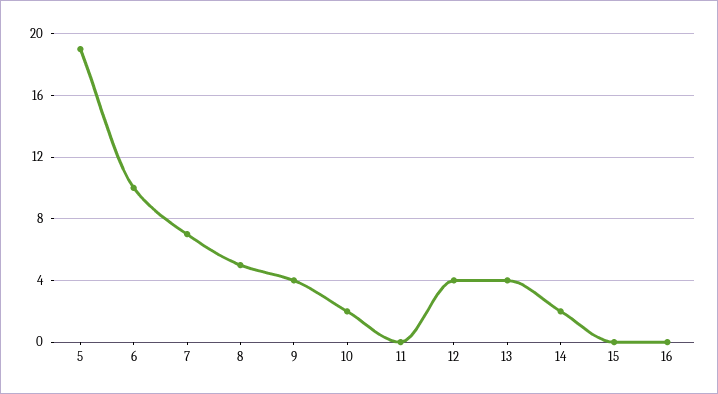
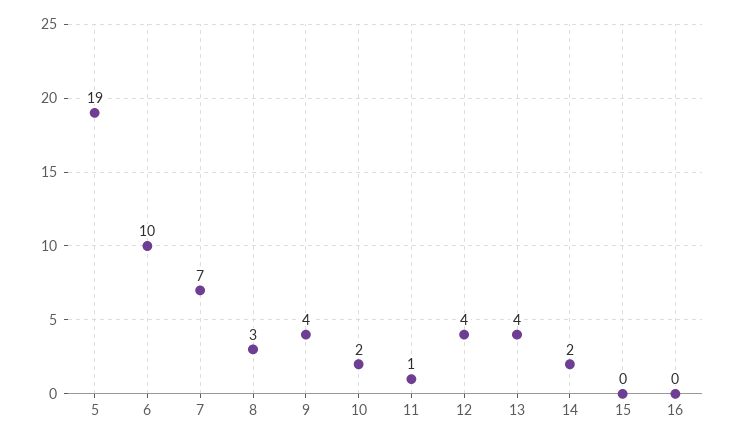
  {
    "5": 19,
    "6": 10,
    "7": 7,
-   "8": 5,
+   "8": 3,
    "9": 4,
    "10": 2,
-   "11": 0,
+   "11": 1,
    "12": 4,
    "13": 4,
    "14": 2,
    "15": 0,
    "16": 0
  }

